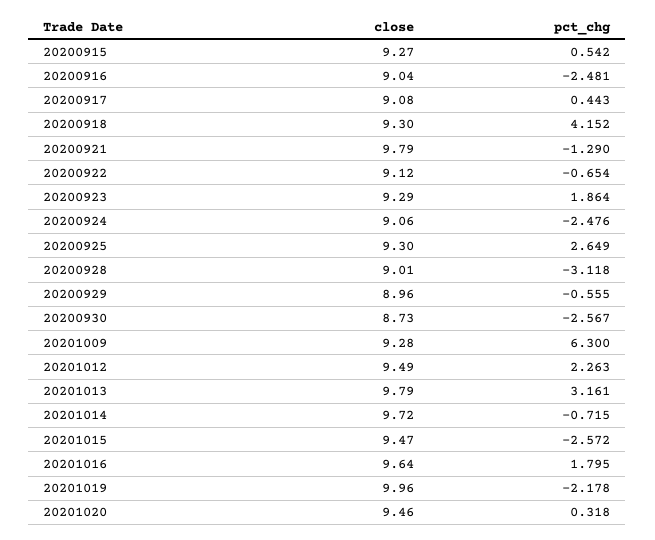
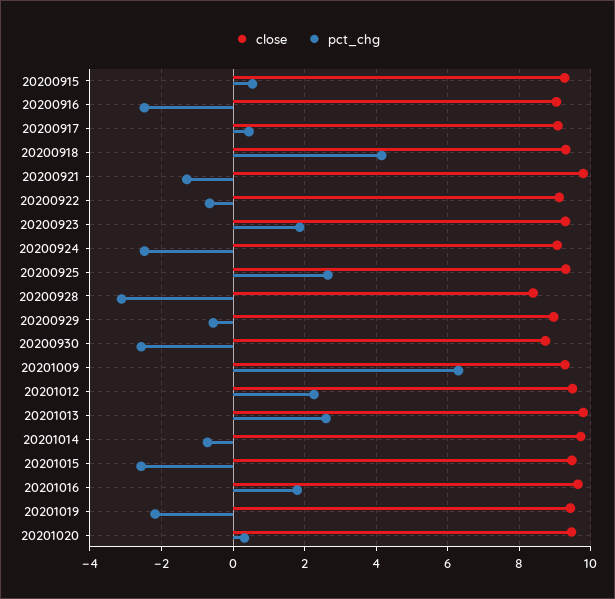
  {
    "close": {
      "20200915": 9.27,
      "20200916": 9.04,
      "20200917": 9.08,
      "20200918": 9.3,
      "20200921": 9.79,
      "20200922": 9.12,
      "20200923": 9.29,
      "20200924": 9.06,
      "20200925": 9.3,
-     "20200928": 9.01,
+     "20200928": 8.4,
      "20200929": 8.96,
      "20200930": 8.73,
      "20201009": 9.28,
      "20201012": 9.49,
      "20201013": 9.79,
      "20201014": 9.72,
      "20201015": 9.47,
      "20201016": 9.64,
-     "20201019": 9.96,
+     "20201019": 9.4,
      "20201020": 9.46
    },
    "pct_chg": {
      "20200915": 0.542,
      "20200916": -2.481,
      "20200917": 0.443,
      "20200918": 4.152,
      "20200921": -1.29,
      "20200922": -0.654,
      "20200923": 1.864,
      "20200924": -2.476,
      "20200925": 2.649,
      "20200928": -3.118,
      "20200929": -0.555,
      "20200930": -2.567,
      "20201009": 6.3,
      "20201012": 2.263,
-     "20201013": 3.161,
+     "20201013": 2.6,
      "20201014": -0.715,
      "20201015": -2.572,
      "20201016": 1.795,
      "20201019": -2.178,
      "20201020": 0.318
    }
  }

